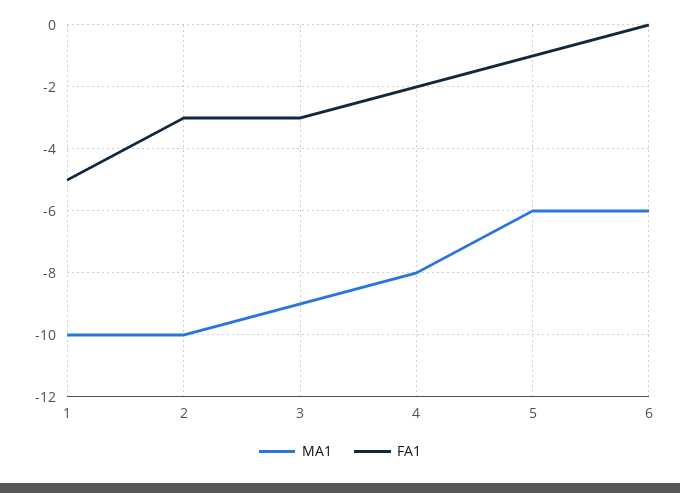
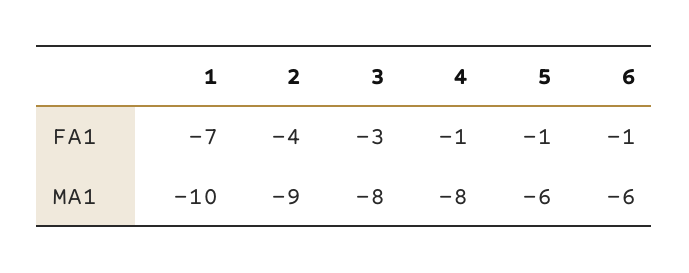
  {
    "MA1": {
      "1": -10,
-     "2": -10,
+     "2": -9,
-     "3": -9,
+     "3": -8,
      "4": -8,
      "5": -6,
      "6": -6
    },
    "FA1": {
-     "1": -5,
+     "1": -7,
-     "2": -3,
+     "2": -4,
      "3": -3,
-     "4": -2,
+     "4": -1,
      "5": -1,
-     "6": 0
+     "6": -1
    }
  }

